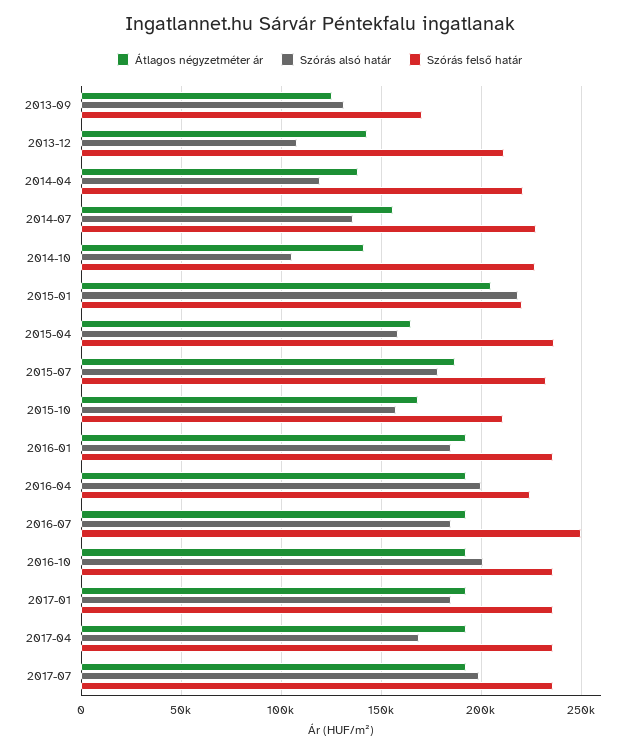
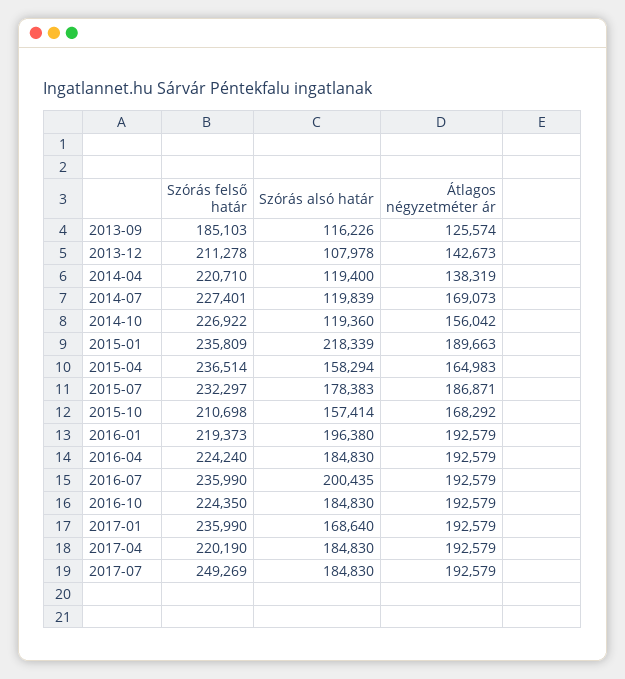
  {
    "Átlagos négyzetméter ár": {
      "2013-09": 125574,
      "2013-12": 142673,
      "2014-04": 138319,
-     "2014-07": 155000,
+     "2014-07": 169073,
-     "2014-10": 140000,
+     "2014-10": 156042,
-     "2015-01": 205000,
+     "2015-01": 189663,
      "2015-04": 164983,
      "2015-07": 186871,
      "2015-10": 168292,
      "2016-01": 192579,
      "2016-04": 192579,
      "2016-07": 192579,
      "2016-10": 192579,
      "2017-01": 192579,
      "2017-04": 192579,
      "2017-07": 192579
    },
    "Szórás alsó határ": {
-     "2013-09": 130000,
+     "2013-09": 116226,
      "2013-12": 107978,
      "2014-04": 119400,
-     "2014-07": 135000,
+     "2014-07": 119839,
-     "2014-10": 105000,
+     "2014-10": 119360,
      "2015-01": 218339,
      "2015-04": 158294,
      "2015-07": 178383,
      "2015-10": 157414,
-     "2016-01": 185000,
+     "2016-01": 196380,
-     "2016-04": 200000,
+     "2016-04": 184830,
-     "2016-07": 185000,
+     "2016-07": 200435,
-     "2016-10": 200000,
+     "2016-10": 184830,
-     "2017-01": 185000,
+     "2017-01": 168640,
-     "2017-04": 170000,
+     "2017-04": 184830,
-     "2017-07": 200000
+     "2017-07": 184830
    },
    "Szórás felső határ": {
-     "2013-09": 170000,
+     "2013-09": 185103,
      "2013-12": 211278,
      "2014-04": 220710,
      "2014-07": 227401,
      "2014-10": 226922,
-     "2015-01": 220000,
+     "2015-01": 235809,
      "2015-04": 236514,
      "2015-07": 232297,
      "2015-10": 210698,
-     "2016-01": 235000,
+     "2016-01": 219373,
      "2016-04": 224240,
-     "2016-07": 250000,
+     "2016-07": 235990,
-     "2016-10": 235000,
+     "2016-10": 224350,
      "2017-01": 235990,
-     "2017-04": 235000,
+     "2017-04": 220190,
-     "2017-07": 235000
+     "2017-07": 249269
    }
  }

